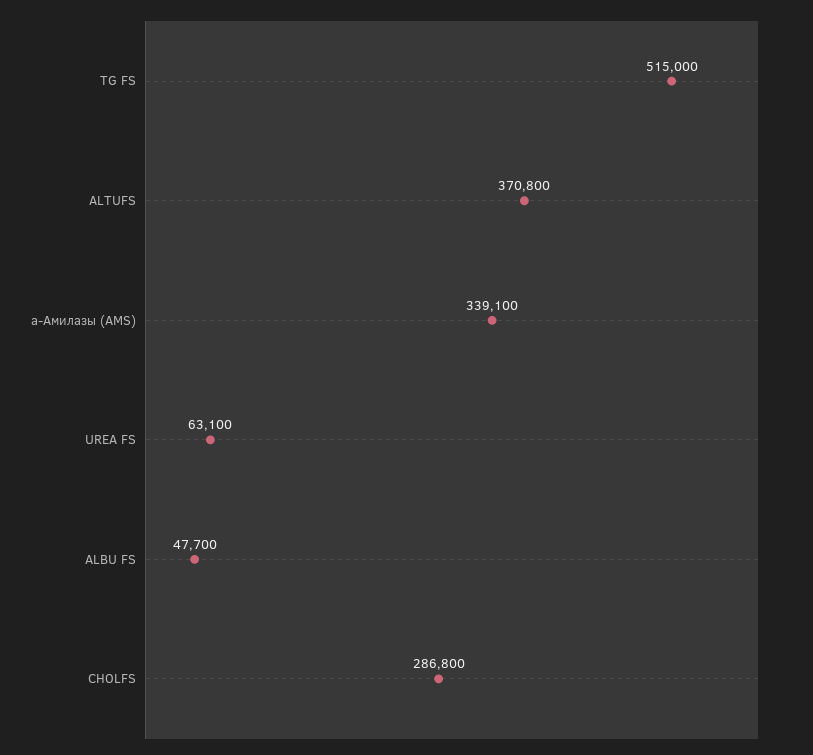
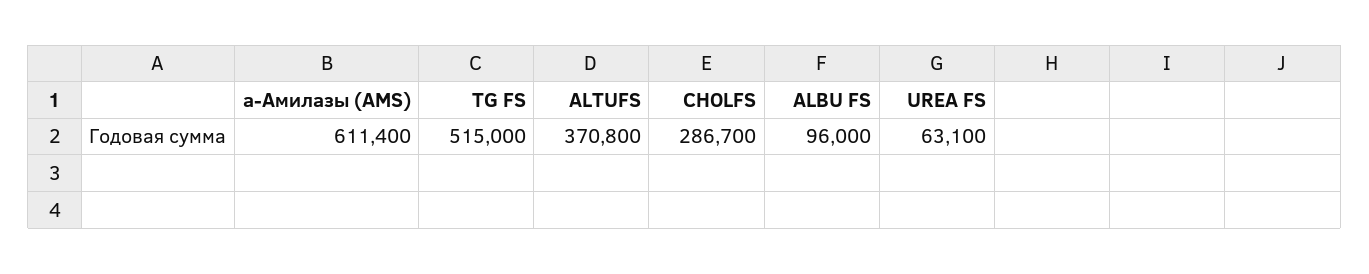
  {
    "TG FS": 515000,
    "ALTUFS": 370800,
-   "a-Амилазы (AMS)": 339100,
+   "a-Амилазы (AMS)": 611400,
    "UREA FS": 63100,
-   "ALBU FS": 47700,
+   "ALBU FS": 96000,
-   "CHOLFS": 286800
+   "CHOLFS": 286700
  }

